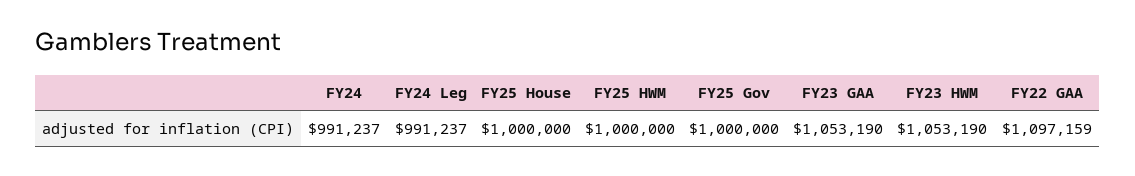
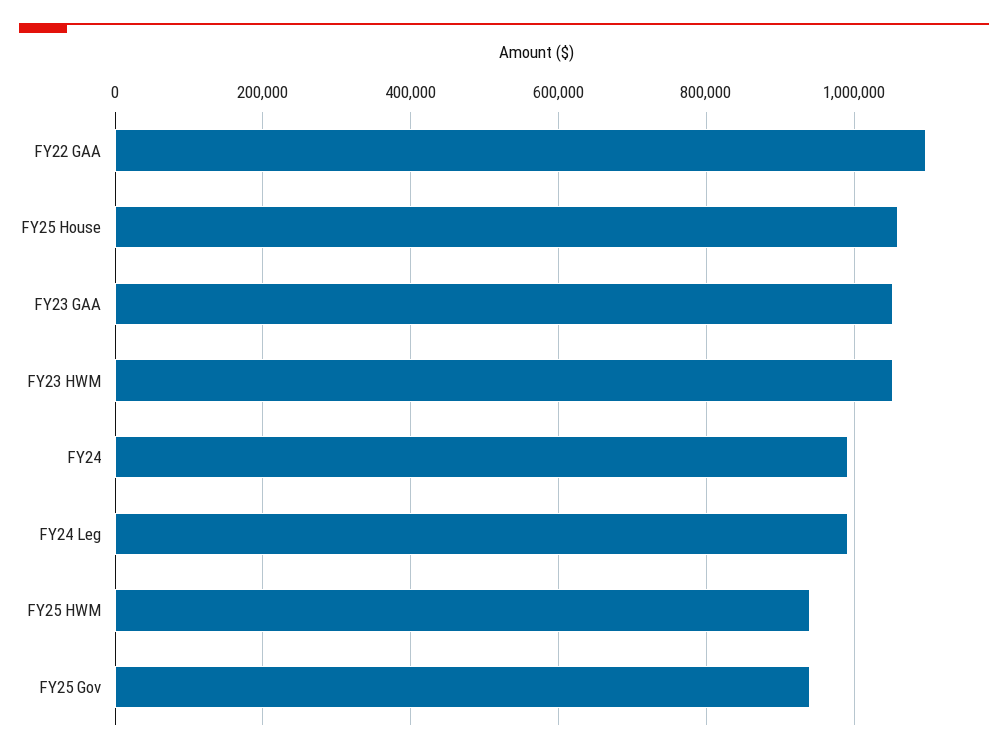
  {
    "FY24": 991237,
    "FY24 Leg": 991237,
-   "FY25 House": 1000000,
+   "FY25 House": 1060000,
-   "FY25 HWM": 1000000,
+   "FY25 HWM": 940000,
-   "FY25 Gov": 1000000,
+   "FY25 Gov": 940000,
    "FY23 GAA": 1053190,
    "FY23 HWM": 1053190,
    "FY22 GAA": 1097159
  }

